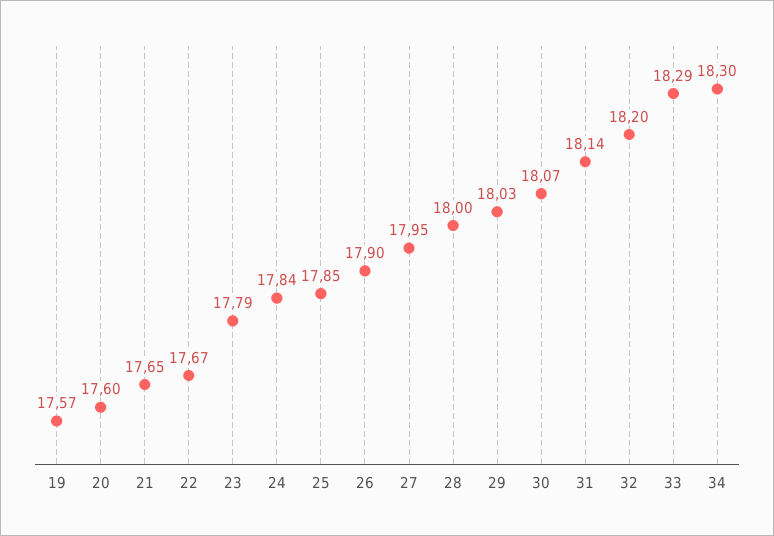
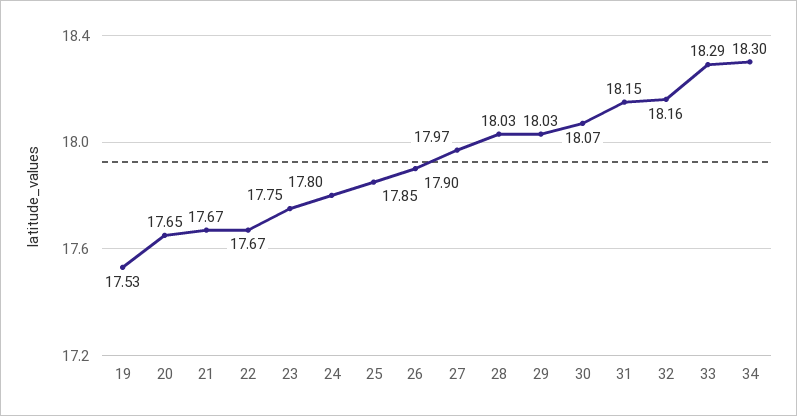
  {
-   "19": 17.57,
+   "19": 17.53,
-   "20": 17.6,
+   "20": 17.65,
-   "21": 17.65,
+   "21": 17.67,
    "22": 17.67,
-   "23": 17.79,
+   "23": 17.75,
-   "24": 17.84,
+   "24": 17.8,
    "25": 17.85,
    "26": 17.9,
-   "27": 17.95,
+   "27": 17.97,
-   "28": 18,
+   "28": 18.03,
    "29": 18.03,
    "30": 18.07,
-   "31": 18.14,
+   "31": 18.15,
-   "32": 18.2,
+   "32": 18.16,
    "33": 18.29,
    "34": 18.3
  }

